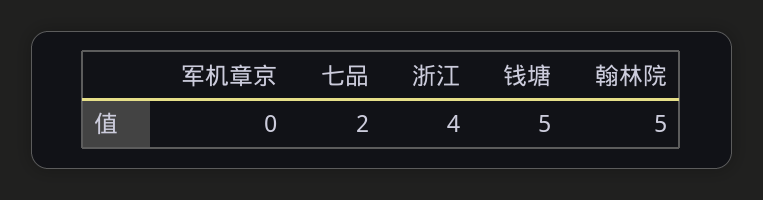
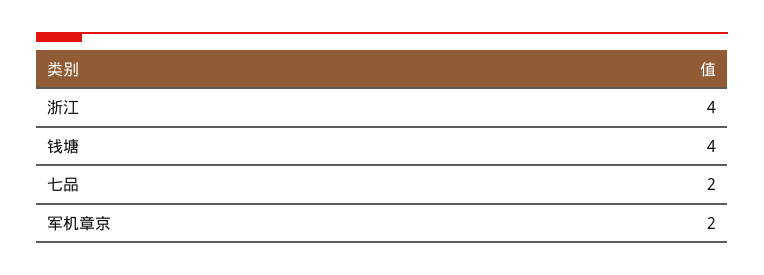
  {
-   "军机章京": 0,
+   "军机章京": 2,
    "七品": 2,
    "浙江": 4,
-   "钱塘": 5,
+   "钱塘": 4
-   "翰林院": 5
  }

